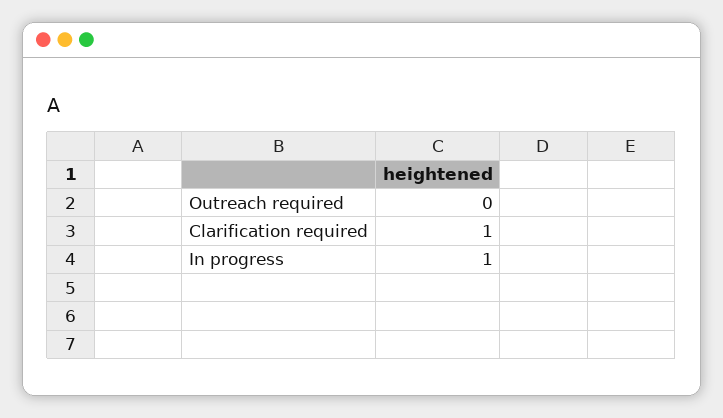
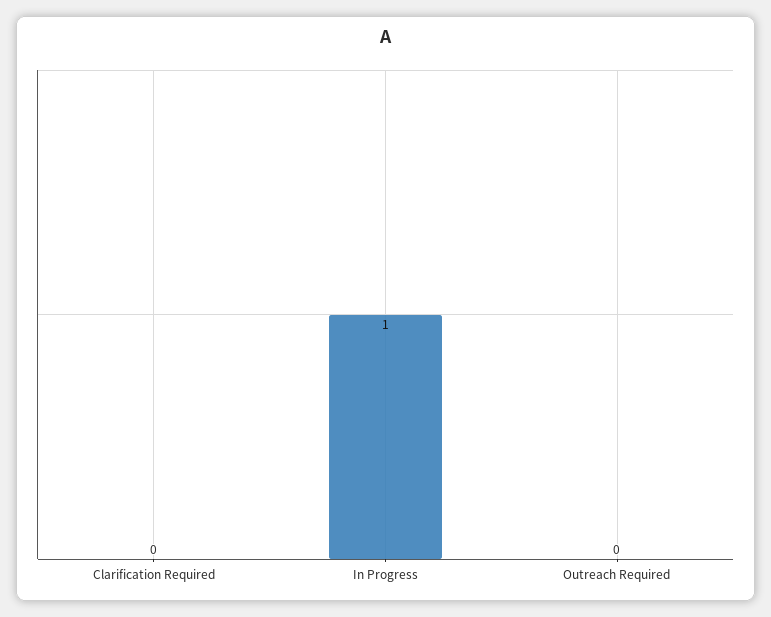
  {
    "Outreach required": 0,
-   "Clarification required": 1,
+   "Clarification required": 0,
    "In progress": 1
  }

